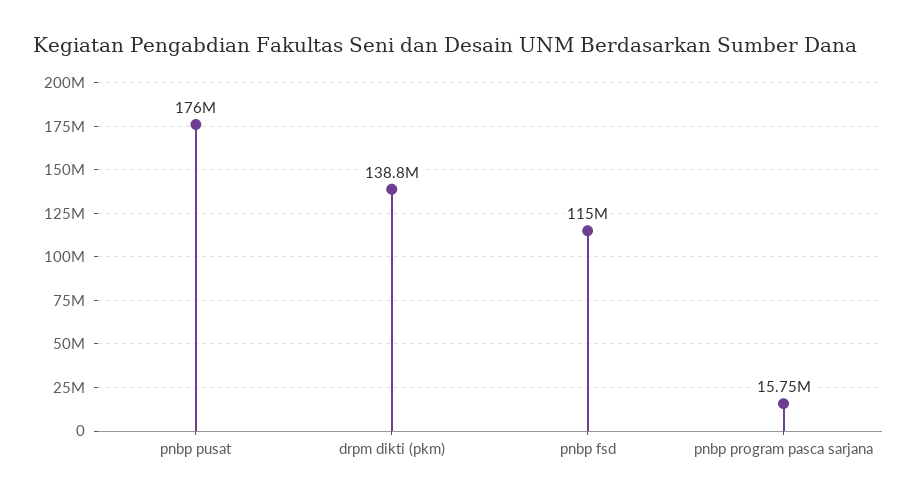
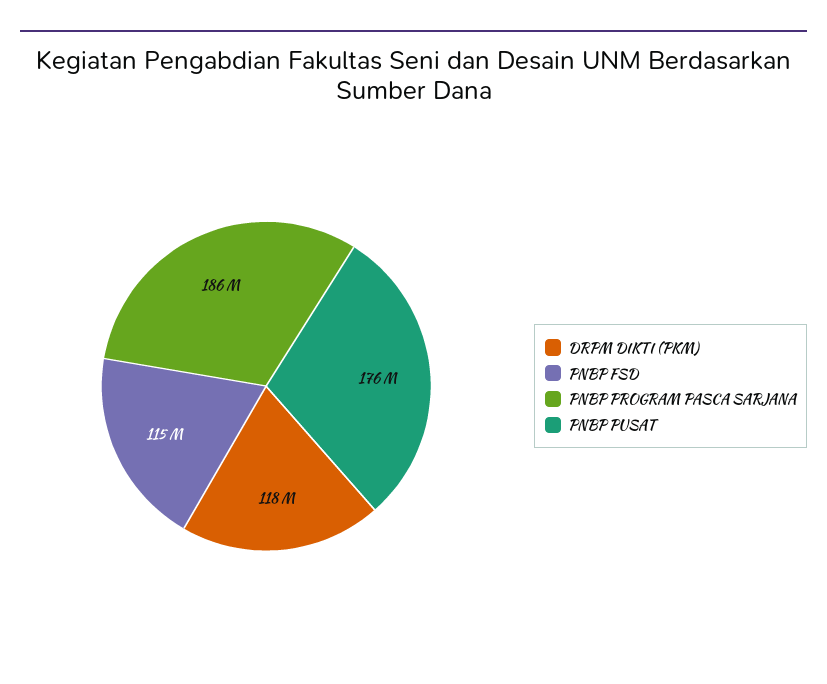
  {
    "pnbp pusat": 176000000,
-   "drpm dikti (pkm)": 138800000,
+   "drpm dikti (pkm)": 118000000,
    "pnbp fsd": 115000000,
-   "pnbp program pasca sarjana": 15750000
+   "pnbp program pasca sarjana": 186000000
  }

